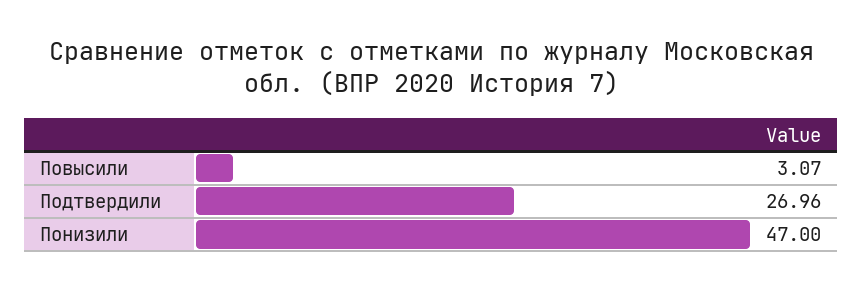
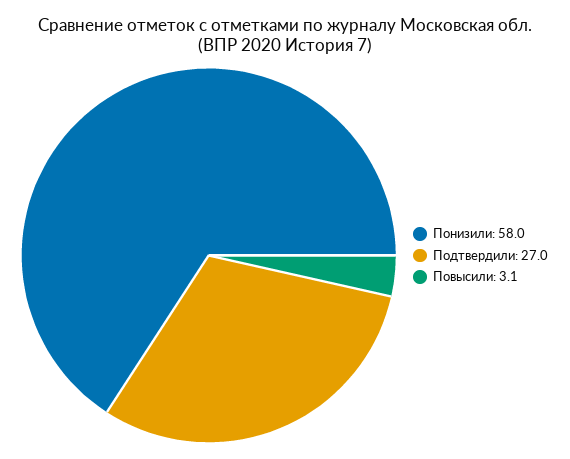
  {
    "Повысили": 3.07,
    "Подтвердили": 26.96,
-   "Понизили": 47
+   "Понизили": 58
  }

